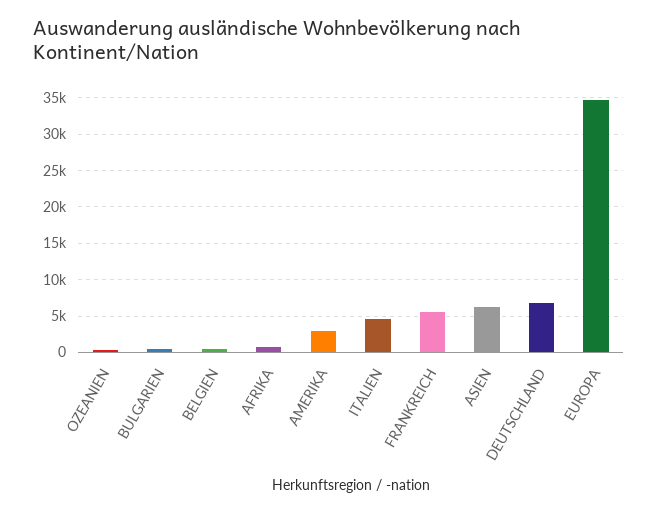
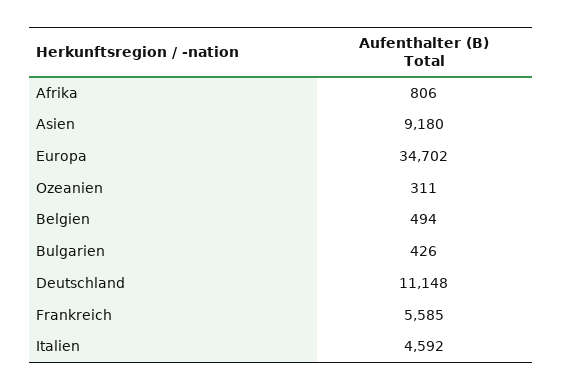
  {
    "OZEANIEN": 311,
    "BULGARIEN": 426,
    "BELGIEN": 494,
    "AFRIKA": 806,
-   "AMERIKA": 3000,
    "ITALIEN": 4592,
    "FRANKREICH": 5585,
-   "ASIEN": 6000,
+   "ASIEN": 9180,
-   "DEUTSCHLAND": 7000,
+   "DEUTSCHLAND": 11148,
    "EUROPA": 34702
  }

